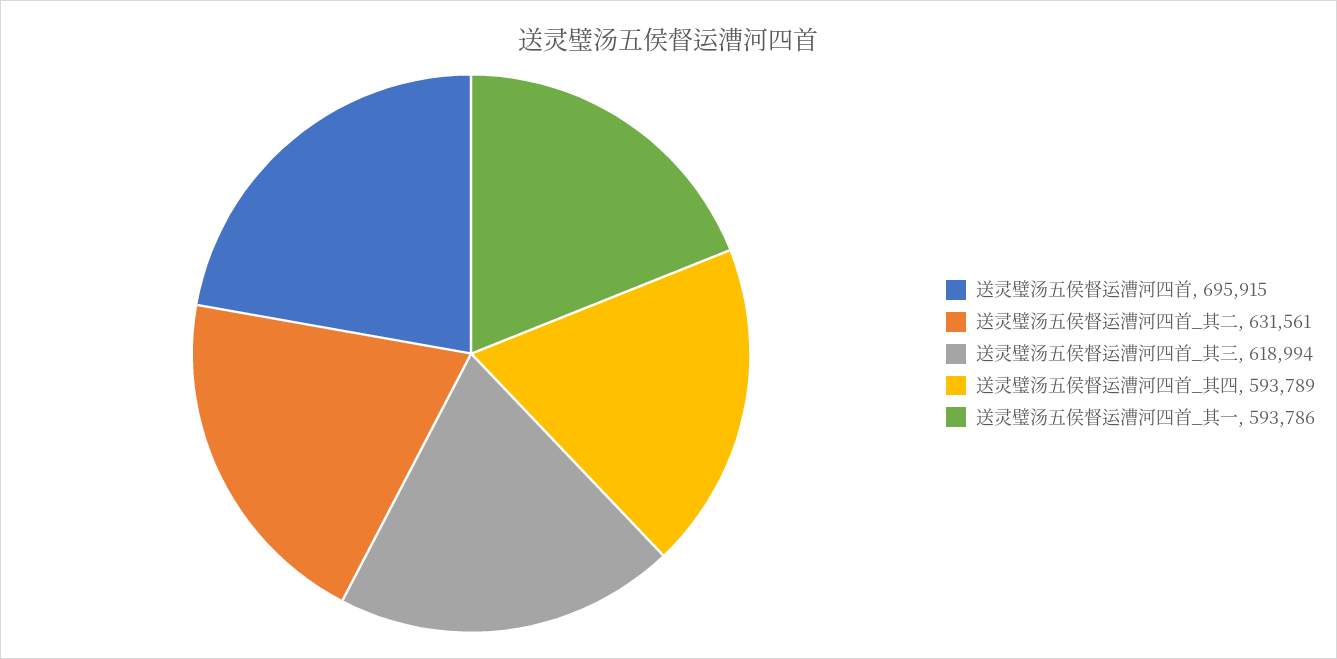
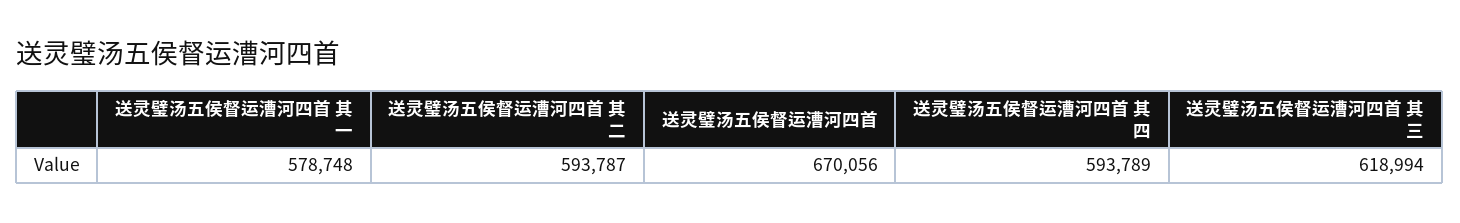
  {
-   "送灵璧汤五侯督运漕河四首": 695915,
+   "送灵璧汤五侯督运漕河四首": 670056,
-   "送灵璧汤五侯督运漕河四首_其二": 631561,
+   "送灵璧汤五侯督运漕河四首_其二": 593787,
    "送灵璧汤五侯督运漕河四首_其三": 618994,
    "送灵璧汤五侯督运漕河四首_其四": 593789,
-   "送灵璧汤五侯督运漕河四首_其一": 593786
+   "送灵璧汤五侯督运漕河四首_其一": 578748
  }

